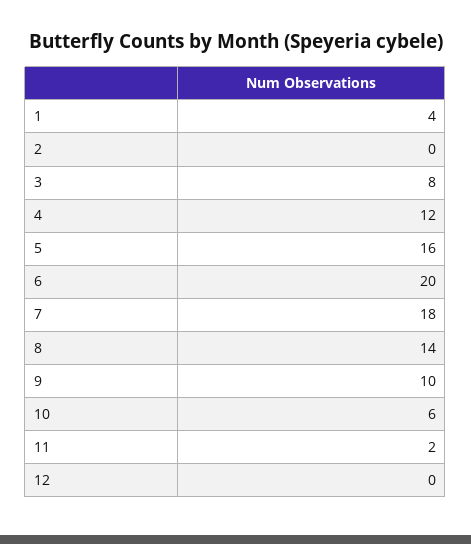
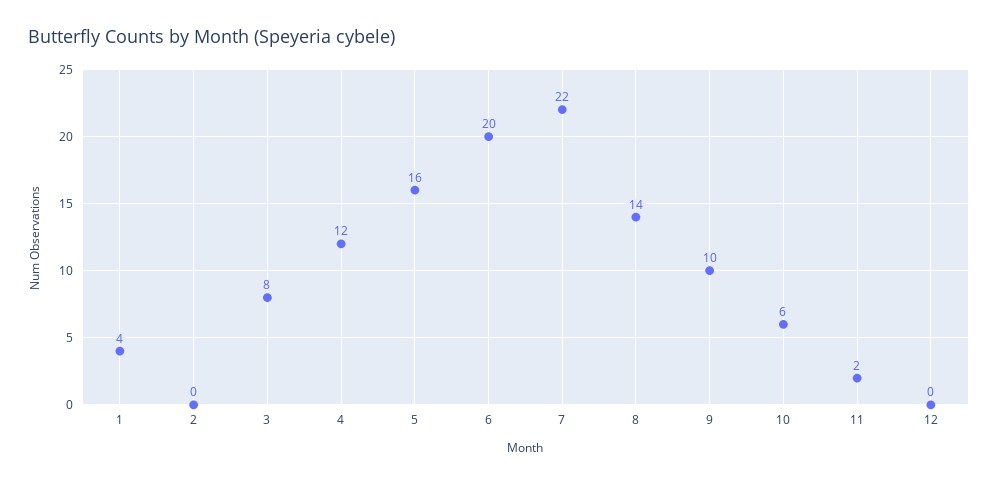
  {
    "1": 4,
    "2": 0,
    "3": 8,
    "4": 12,
    "5": 16,
    "6": 20,
-   "7": 18,
+   "7": 22,
    "8": 14,
    "9": 10,
    "10": 6,
    "11": 2,
    "12": 0
  }

